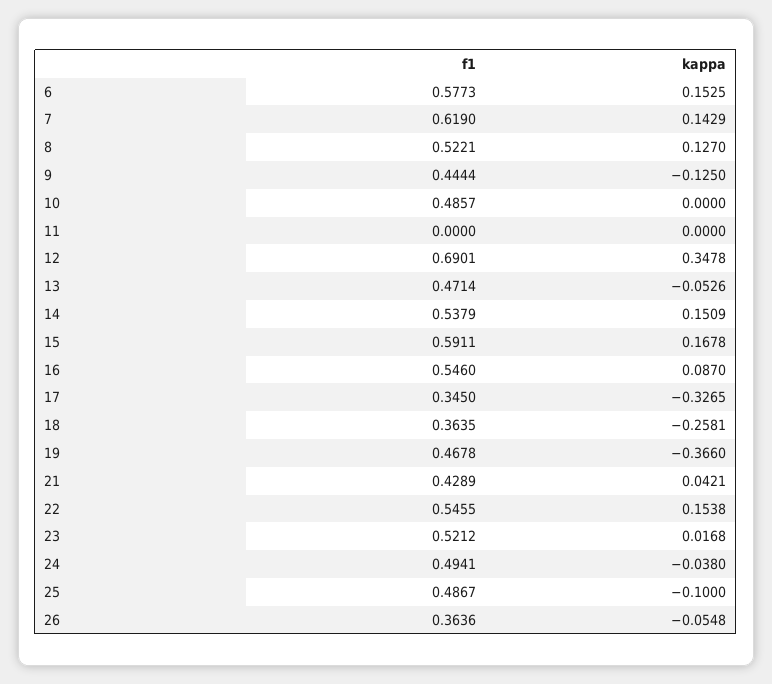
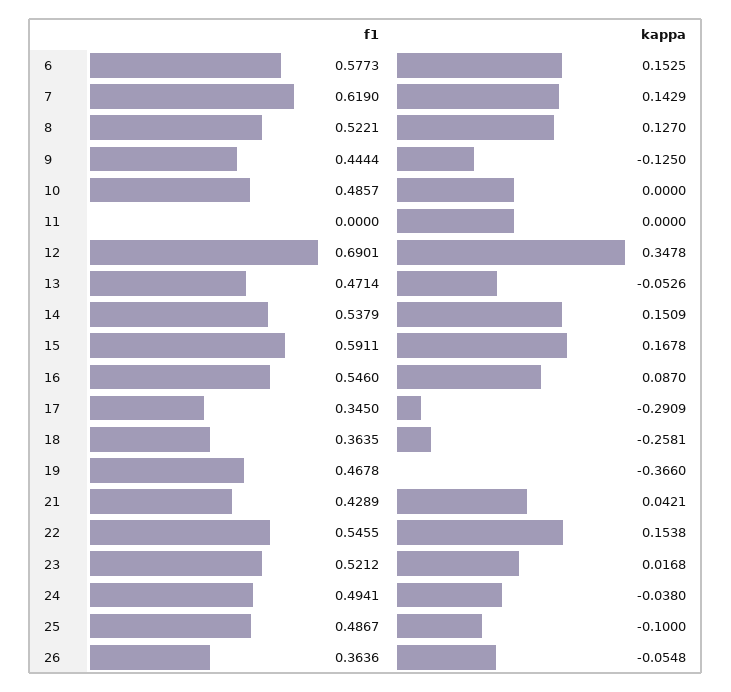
  {
    "f1": {
      "6": 0.5773,
      "7": 0.619,
      "8": 0.5221,
      "9": 0.4444,
      "10": 0.4857,
      "11": 0,
      "12": 0.6901,
      "13": 0.4714,
      "14": 0.5379,
      "15": 0.5911,
      "16": 0.546,
      "17": 0.345,
      "18": 0.3635,
      "19": 0.4678,
      "21": 0.4289,
      "22": 0.5455,
      "23": 0.5212,
      "24": 0.4941,
      "25": 0.4867,
      "26": 0.3636
    },
    "kappa": {
      "6": 0.1525,
      "7": 0.1429,
      "8": 0.127,
      "9": -0.125,
      "10": 0,
      "11": 0,
      "12": 0.3478,
      "13": -0.0526,
      "14": 0.1509,
      "15": 0.1678,
      "16": 0.087,
-     "17": -0.3265,
+     "17": -0.2909,
      "18": -0.2581,
      "19": -0.366,
      "21": 0.0421,
      "22": 0.1538,
      "23": 0.0168,
      "24": -0.038,
      "25": -0.1,
      "26": -0.0548
    }
  }

